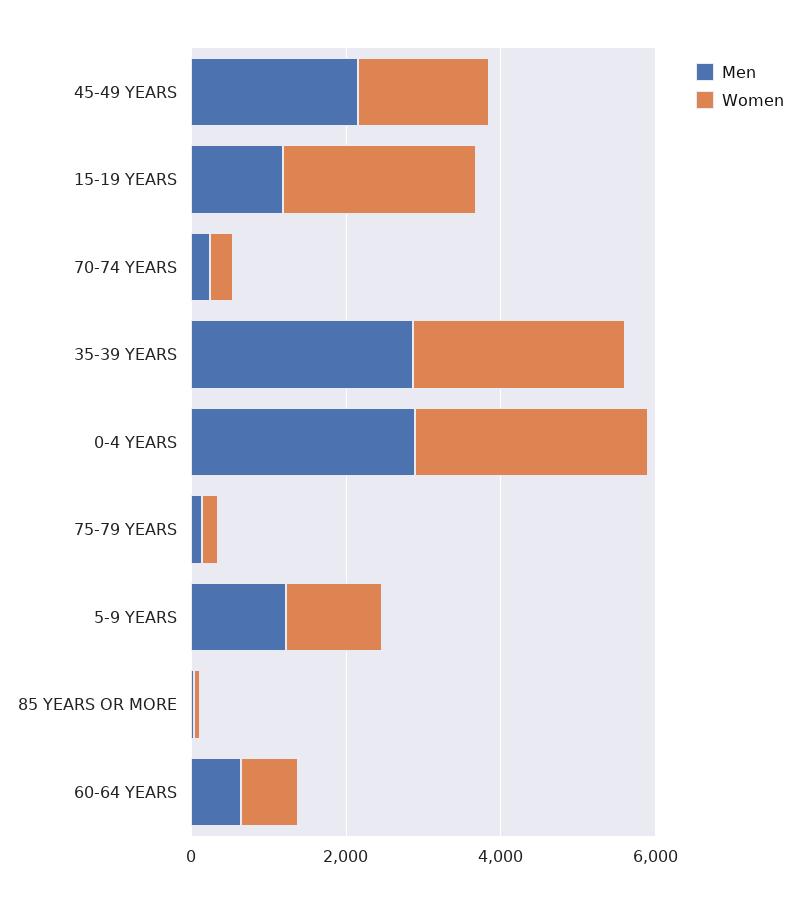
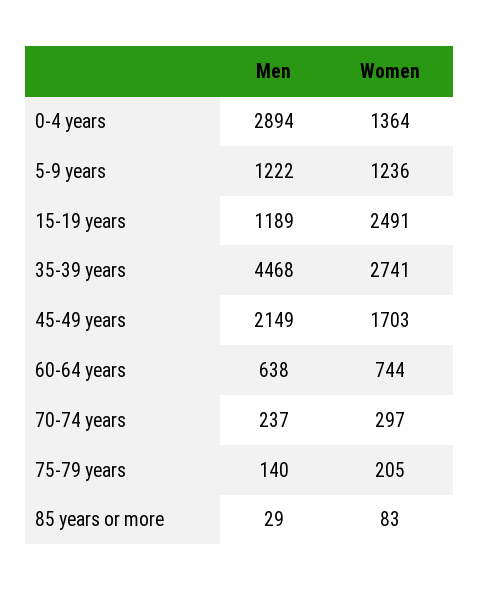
  {
    "Men": {
      "45-49 YEARS": 2149,
      "15-19 YEARS": 1189,
      "70-74 YEARS": 237,
-     "35-39 YEARS": 3000,
+     "35-39 YEARS": 4468,
      "0-4 YEARS": 2894,
      "75-79 YEARS": 140,
      "5-9 YEARS": 1222,
      "85 YEARS OR MORE": 29,
      "60-64 YEARS": 638
    },
    "Women": {
      "45-49 YEARS": 1703,
      "15-19 YEARS": 2491,
      "70-74 YEARS": 297,
      "35-39 YEARS": 2741,
-     "0-4 YEARS": 3000,
+     "0-4 YEARS": 1364,
      "75-79 YEARS": 205,
      "5-9 YEARS": 1236,
      "85 YEARS OR MORE": 83,
      "60-64 YEARS": 744
    }
  }

